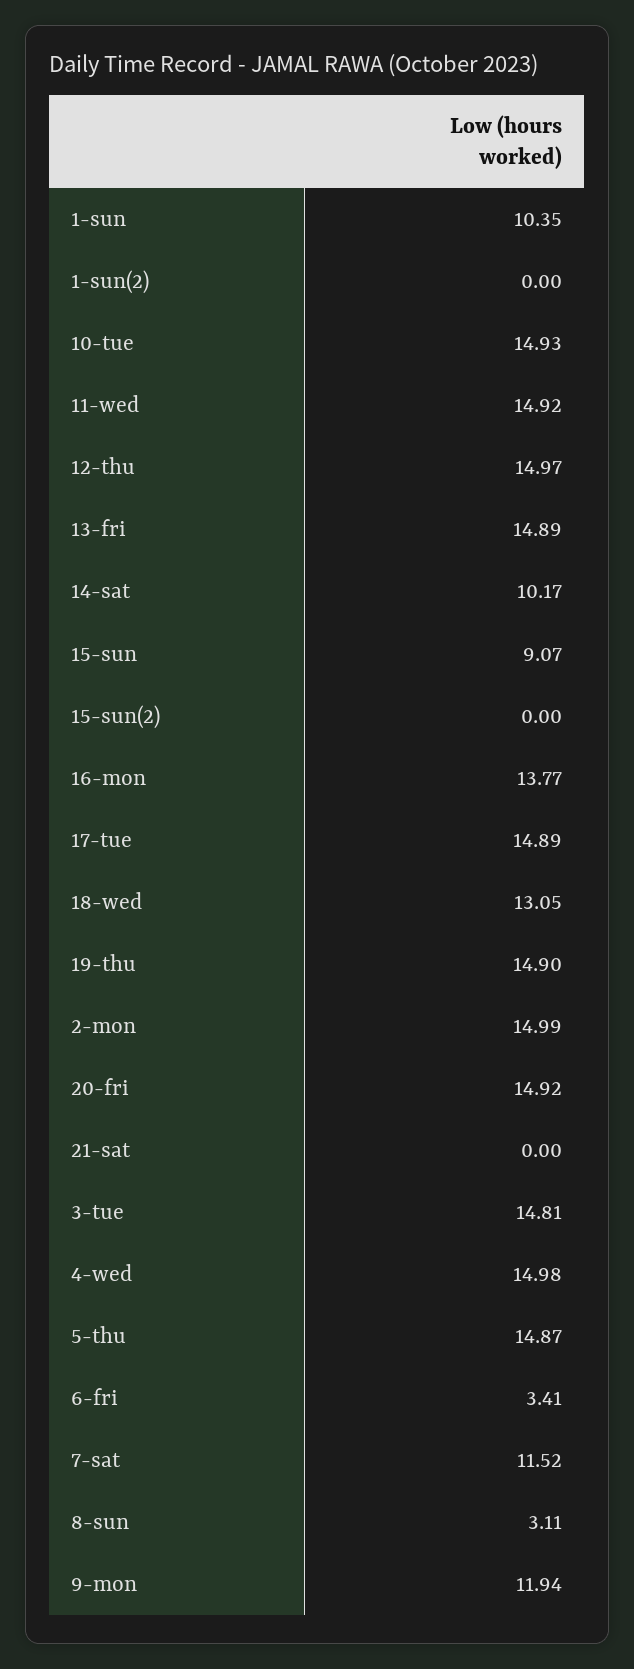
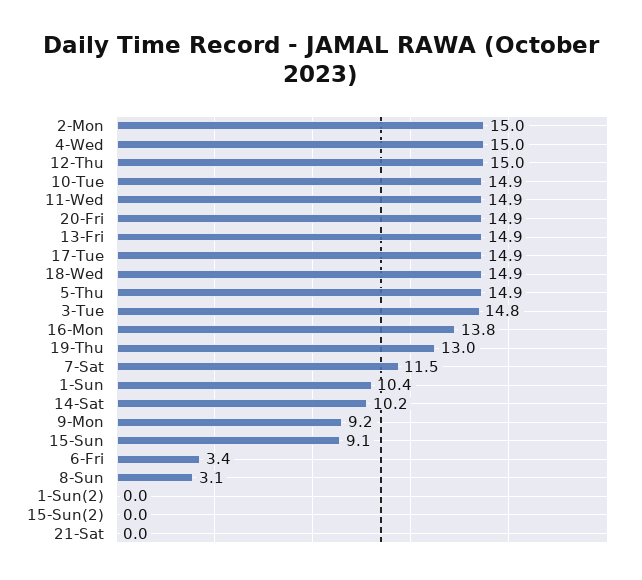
  {
    "1-sun": 10.35,
    "1-sun(2)": 0,
    "10-tue": 14.93,
    "11-wed": 14.92,
    "12-thu": 14.97,
    "13-fri": 14.89,
    "14-sat": 10.17,
    "15-sun": 9.07,
    "15-sun(2)": 0,
    "16-mon": 13.77,
    "17-tue": 14.89,
-   "18-wed": 13.05,
+   "18-wed": 14.9,
-   "19-thu": 14.9,
+   "19-thu": 13,
    "2-mon": 14.99,
    "20-fri": 14.92,
    "21-sat": 0,
    "3-tue": 14.81,
    "4-wed": 14.98,
    "5-thu": 14.87,
    "6-fri": 3.41,
    "7-sat": 11.52,
    "8-sun": 3.11,
-   "9-mon": 11.94
+   "9-mon": 9.2
  }

